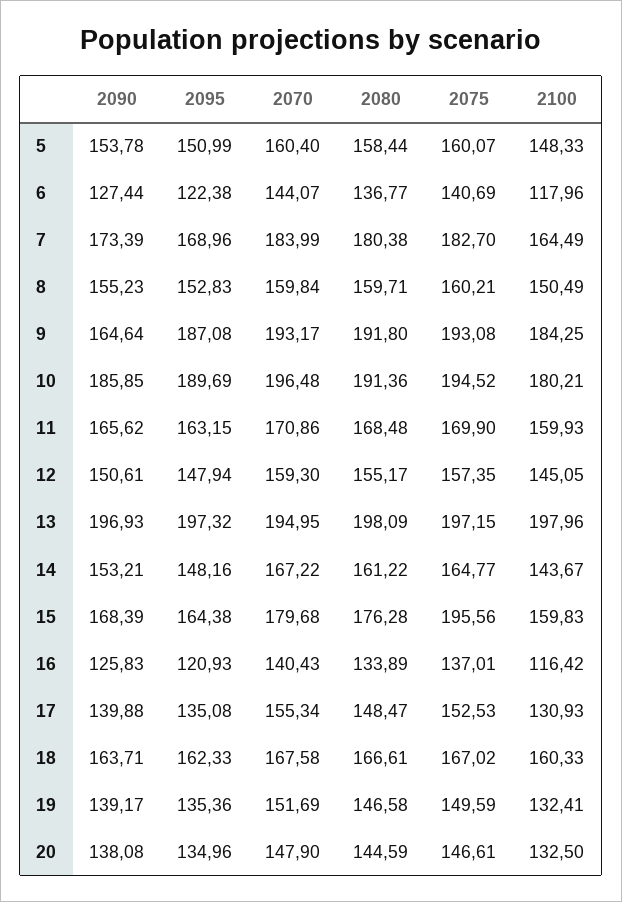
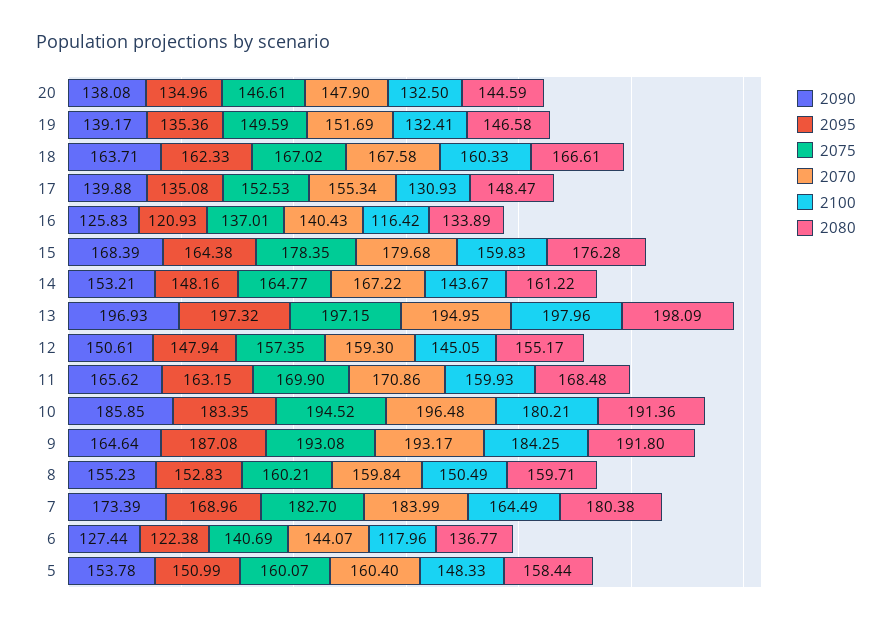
  {
    "2090": {
      "5": 153.78,
      "6": 127.44,
      "7": 173.39,
      "8": 155.23,
      "9": 164.64,
      "10": 185.85,
      "11": 165.62,
      "12": 150.61,
      "13": 196.93,
      "14": 153.21,
      "15": 168.39,
      "16": 125.83,
      "17": 139.88,
      "18": 163.71,
      "19": 139.17,
      "20": 138.08
    },
    "2095": {
      "5": 150.99,
      "6": 122.38,
      "7": 168.96,
      "8": 152.83,
      "9": 187.08,
-     "10": 189.69,
+     "10": 183.35,
      "11": 163.15,
      "12": 147.94,
      "13": 197.32,
      "14": 148.16,
      "15": 164.38,
      "16": 120.93,
      "17": 135.08,
      "18": 162.33,
      "19": 135.36,
      "20": 134.96
    },
    "2070": {
      "5": 160.4,
      "6": 144.07,
      "7": 183.99,
      "8": 159.84,
      "9": 193.17,
      "10": 196.48,
      "11": 170.86,
      "12": 159.3,
      "13": 194.95,
      "14": 167.22,
      "15": 179.68,
      "16": 140.43,
      "17": 155.34,
      "18": 167.58,
      "19": 151.69,
      "20": 147.9
    },
    "2080": {
      "5": 158.44,
      "6": 136.77,
      "7": 180.38,
      "8": 159.71,
      "9": 191.8,
      "10": 191.36,
      "11": 168.48,
      "12": 155.17,
      "13": 198.09,
      "14": 161.22,
      "15": 176.28,
      "16": 133.89,
      "17": 148.47,
      "18": 166.61,
      "19": 146.58,
      "20": 144.59
    },
    "2075": {
      "5": 160.07,
      "6": 140.69,
      "7": 182.7,
      "8": 160.21,
      "9": 193.08,
      "10": 194.52,
      "11": 169.9,
      "12": 157.35,
      "13": 197.15,
      "14": 164.77,
-     "15": 195.56,
+     "15": 178.35,
      "16": 137.01,
      "17": 152.53,
      "18": 167.02,
      "19": 149.59,
      "20": 146.61
    },
    "2100": {
      "5": 148.33,
      "6": 117.96,
      "7": 164.49,
      "8": 150.49,
      "9": 184.25,
      "10": 180.21,
      "11": 159.93,
      "12": 145.05,
      "13": 197.96,
      "14": 143.67,
      "15": 159.83,
      "16": 116.42,
      "17": 130.93,
      "18": 160.33,
      "19": 132.41,
      "20": 132.5
    }
  }

